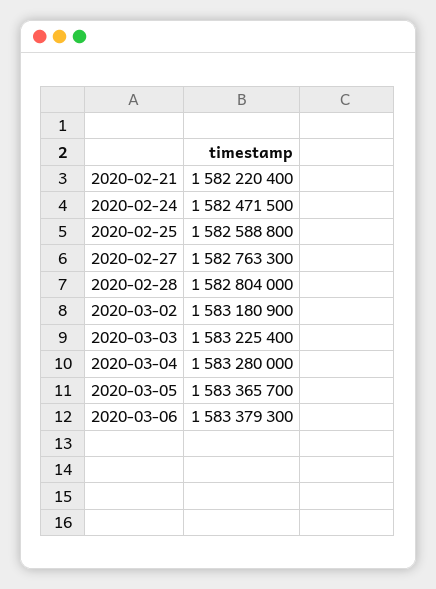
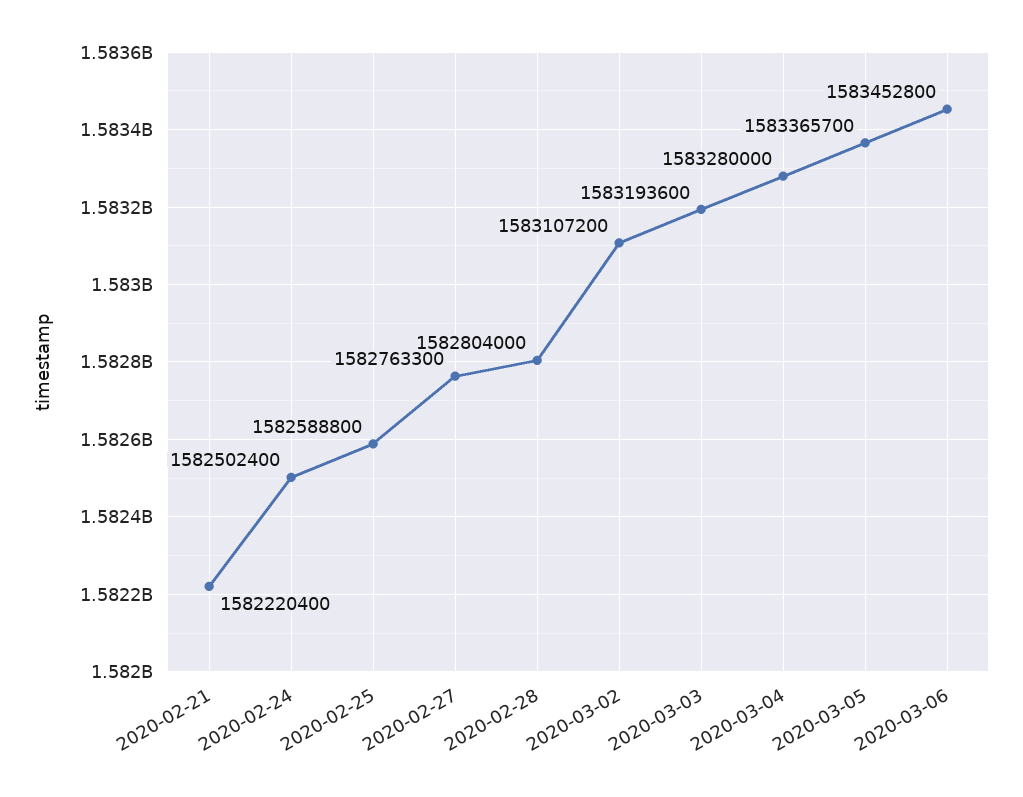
  {
    "2020-02-21": 1582220400,
-   "2020-02-24": 1582471500,
+   "2020-02-24": 1582502400,
    "2020-02-25": 1582588800,
    "2020-02-27": 1582763300,
    "2020-02-28": 1582804000,
-   "2020-03-02": 1583180900,
+   "2020-03-02": 1583107200,
-   "2020-03-03": 1583225400,
+   "2020-03-03": 1583193600,
    "2020-03-04": 1583280000,
    "2020-03-05": 1583365700,
-   "2020-03-06": 1583379300
+   "2020-03-06": 1583452800
  }

